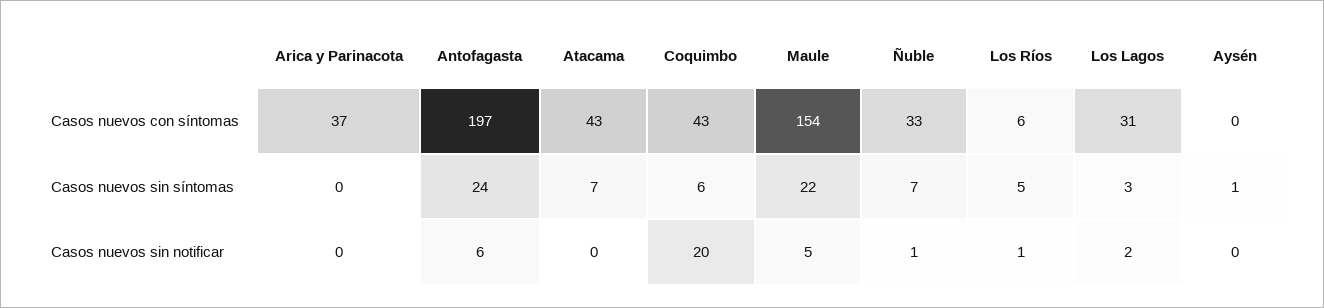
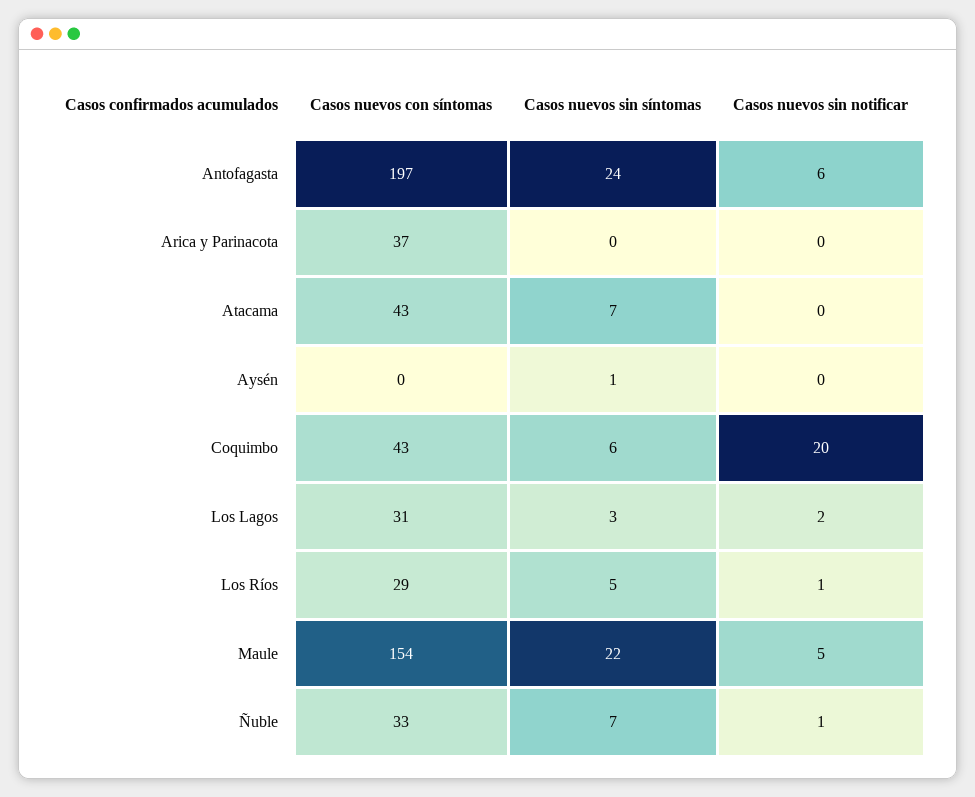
  {
    "Arica y Parinacota": {
      "Casos nuevos con síntomas": 37,
      "Casos nuevos sin síntomas": 0,
      "Casos nuevos sin notificar": 0
    },
    "Antofagasta": {
      "Casos nuevos con síntomas": 197,
      "Casos nuevos sin síntomas": 24,
      "Casos nuevos sin notificar": 6
    },
    "Atacama": {
      "Casos nuevos con síntomas": 43,
      "Casos nuevos sin síntomas": 7,
      "Casos nuevos sin notificar": 0
    },
    "Coquimbo": {
      "Casos nuevos con síntomas": 43,
      "Casos nuevos sin síntomas": 6,
      "Casos nuevos sin notificar": 20
    },
    "Maule": {
      "Casos nuevos con síntomas": 154,
      "Casos nuevos sin síntomas": 22,
      "Casos nuevos sin notificar": 5
    },
    "Ñuble": {
      "Casos nuevos con síntomas": 33,
      "Casos nuevos sin síntomas": 7,
      "Casos nuevos sin notificar": 1
    },
    "Los Ríos": {
-     "Casos nuevos con síntomas": 6,
+     "Casos nuevos con síntomas": 29,
      "Casos nuevos sin síntomas": 5,
      "Casos nuevos sin notificar": 1
    },
    "Los Lagos": {
      "Casos nuevos con síntomas": 31,
      "Casos nuevos sin síntomas": 3,
      "Casos nuevos sin notificar": 2
    },
    "Aysén": {
      "Casos nuevos con síntomas": 0,
      "Casos nuevos sin síntomas": 1,
      "Casos nuevos sin notificar": 0
    }
  }

